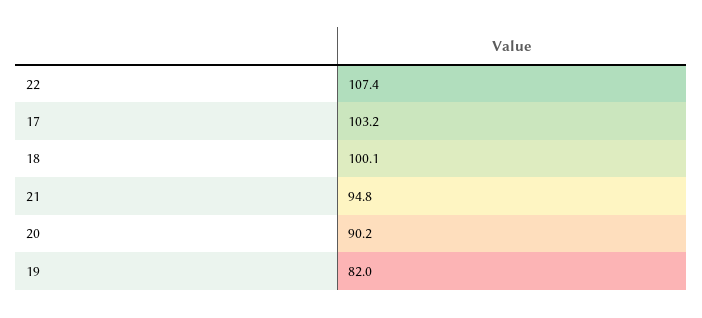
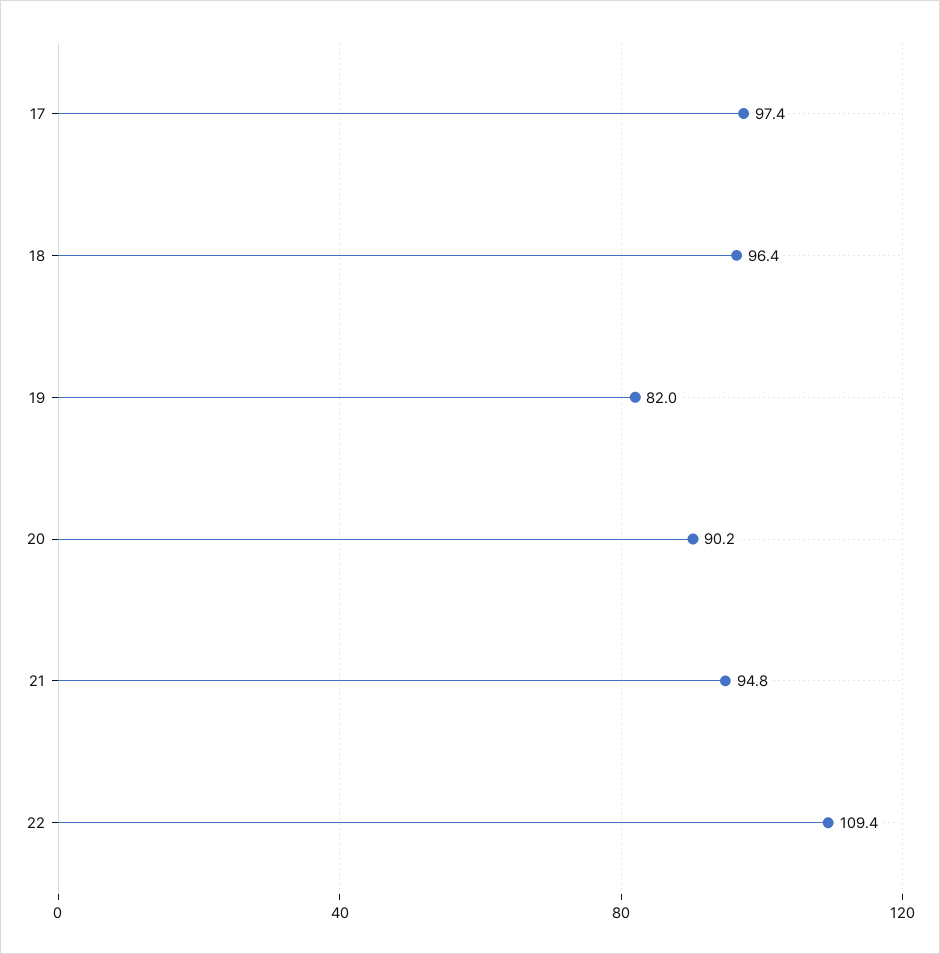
  {
-   "22": 107.4,
+   "22": 109.4,
-   "17": 103.2,
+   "17": 97.4,
-   "18": 100.1,
+   "18": 96.4,
    "21": 94.8,
    "20": 90.2,
    "19": 82
  }

